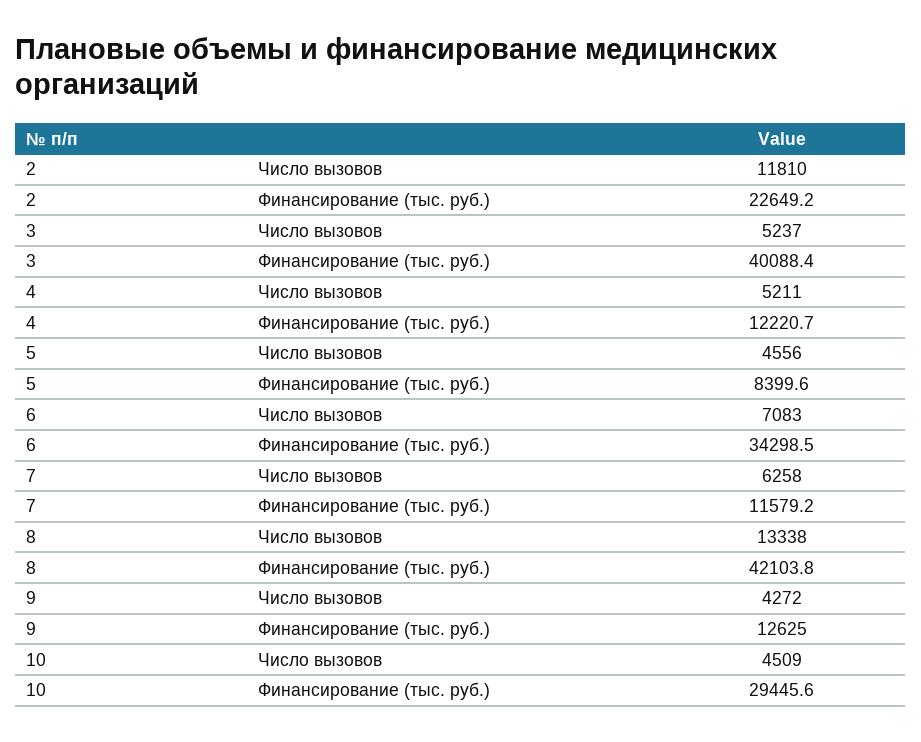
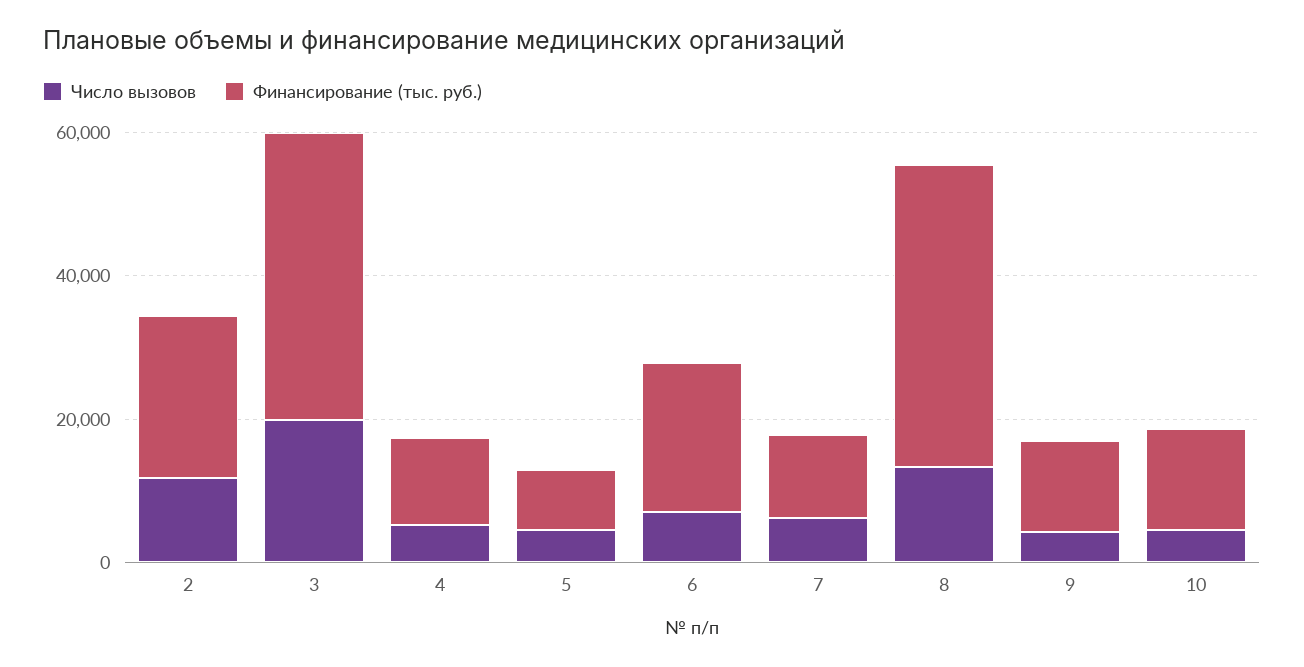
  {
    "Число вызовов": {
      "2": 11810,
-     "3": 5237,
+     "3": 20000,
      "4": 5211,
      "5": 4556,
      "6": 7083,
      "7": 6258,
      "8": 13338,
      "9": 4272,
      "10": 4509
    },
    "Финансирование (тыс. руб.)": {
      "2": 22649.2,
      "3": 40088.4,
      "4": 12220.7,
      "5": 8399.6,
-     "6": 34298.5,
+     "6": 20000,
      "7": 11579.2,
      "8": 42103.8,
      "9": 12625,
-     "10": 29445.6
+     "10": 15000
    }
  }

